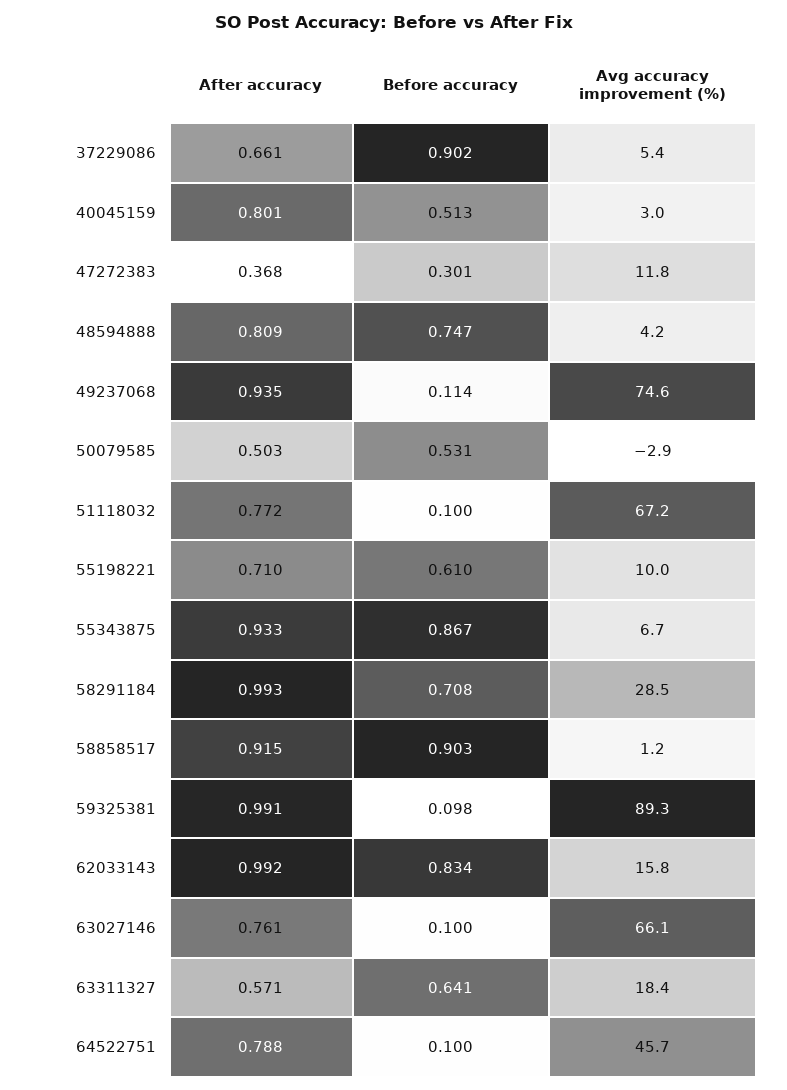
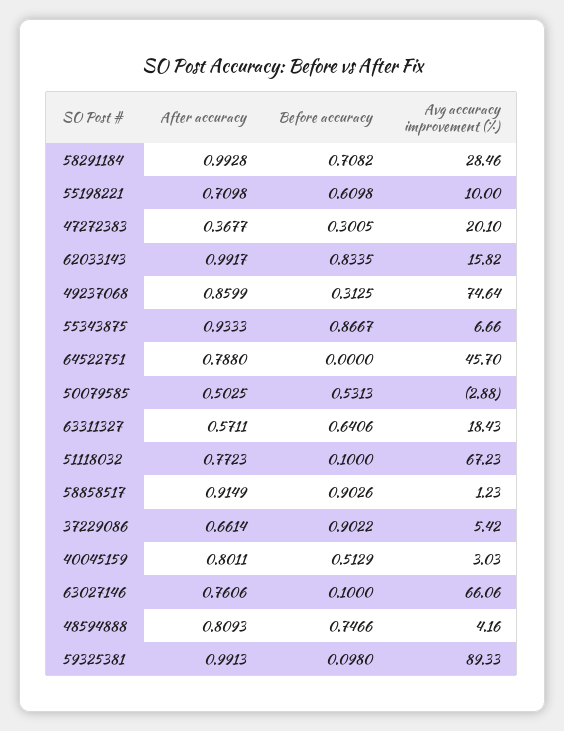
  {
    "After accuracy": {
      "37229086": 0.6614,
      "40045159": 0.8011,
      "47272383": 0.3677,
      "48594888": 0.8093,
-     "49237068": 0.935,
+     "49237068": 0.8599,
      "50079585": 0.5025,
      "51118032": 0.7723,
      "55198221": 0.7098,
      "55343875": 0.9333,
      "58291184": 0.9928,
      "58858517": 0.9149,
      "59325381": 0.9913,
      "62033143": 0.9917,
      "63027146": 0.7606,
      "63311327": 0.5711,
      "64522751": 0.788
    },
    "Before accuracy": {
      "37229086": 0.9022,
      "40045159": 0.5129,
      "47272383": 0.3005,
      "48594888": 0.7466,
-     "49237068": 0.114,
+     "49237068": 0.3125,
      "50079585": 0.5313,
      "51118032": 0.1,
      "55198221": 0.6098,
      "55343875": 0.8667,
      "58291184": 0.7082,
      "58858517": 0.9026,
      "59325381": 0.098,
      "62033143": 0.8335,
      "63027146": 0.1,
      "63311327": 0.6406,
-     "64522751": 0.1
+     "64522751": 0
    },
    "Avg accuracy improvement (%)": {
      "37229086": 5.42,
      "40045159": 3.03,
-     "47272383": 11.8,
+     "47272383": 20.1,
      "48594888": 4.16,
      "49237068": 74.64,
      "50079585": -2.88,
      "51118032": 67.23,
      "55198221": 10,
      "55343875": 6.66,
      "58291184": 28.46,
      "58858517": 1.23,
      "59325381": 89.33,
      "62033143": 15.82,
      "63027146": 66.06,
      "63311327": 18.43,
      "64522751": 45.7
    }
  }

